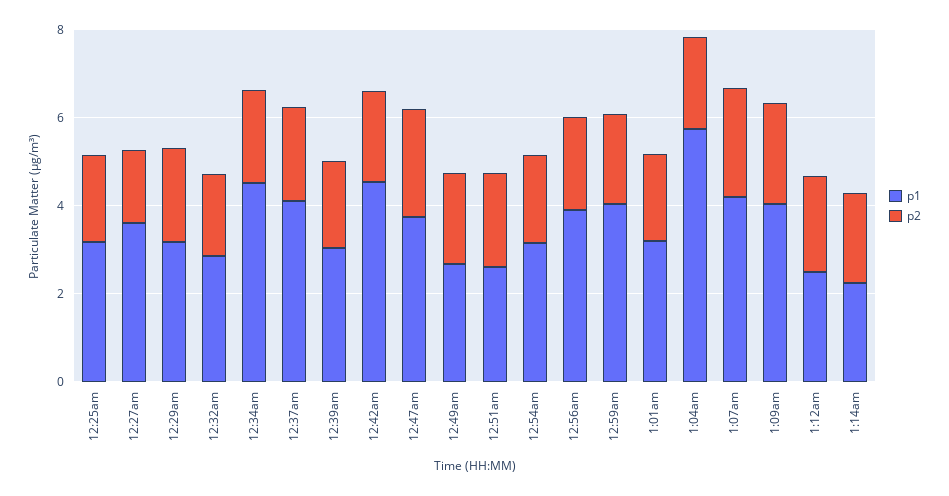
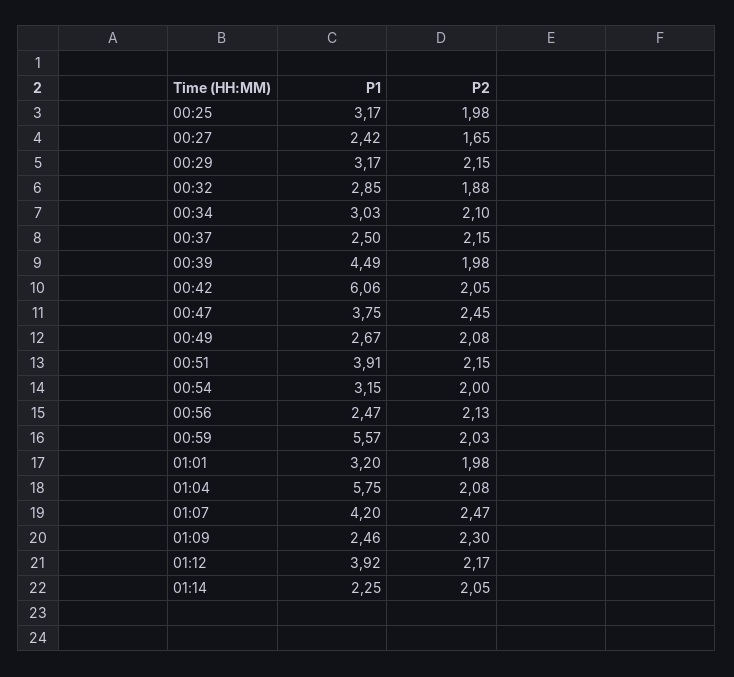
  {
    "p1": {
      "12:25am": 3.17,
-     "12:27am": 3.5,
+     "12:27am": 2.42,
      "12:29am": 3.17,
      "12:32am": 2.85,
-     "12:34am": 4.5,
+     "12:34am": 3.03,
-     "12:37am": 4,
+     "12:37am": 2.5,
-     "12:39am": 3,
+     "12:39am": 4.49,
-     "12:42am": 4.5,
+     "12:42am": 6.06,
      "12:47am": 3.75,
      "12:49am": 2.67,
-     "12:51am": 2.5,
+     "12:51am": 3.91,
      "12:54am": 3.15,
-     "12:56am": 4,
+     "12:56am": 2.47,
-     "12:59am": 4,
+     "12:59am": 5.57,
      "1:01am": 3.2,
      "1:04am": 5.75,
      "1:07am": 4.2,
-     "1:09am": 4,
+     "1:09am": 2.46,
-     "1:12am": 2.5,
+     "1:12am": 3.92,
      "1:14am": 2.25
    },
    "p2": {
      "12:25am": 1.98,
      "12:27am": 1.65,
      "12:29am": 2.15,
      "12:32am": 1.88,
      "12:34am": 2.1,
      "12:37am": 2.15,
      "12:39am": 1.98,
      "12:42am": 2.05,
      "12:47am": 2.45,
      "12:49am": 2.08,
      "12:51am": 2.15,
      "12:54am": 2,
      "12:56am": 2.13,
      "12:59am": 2.03,
      "1:01am": 1.98,
      "1:04am": 2.08,
      "1:07am": 2.47,
      "1:09am": 2.3,
      "1:12am": 2.17,
      "1:14am": 2.05
    }
  }

